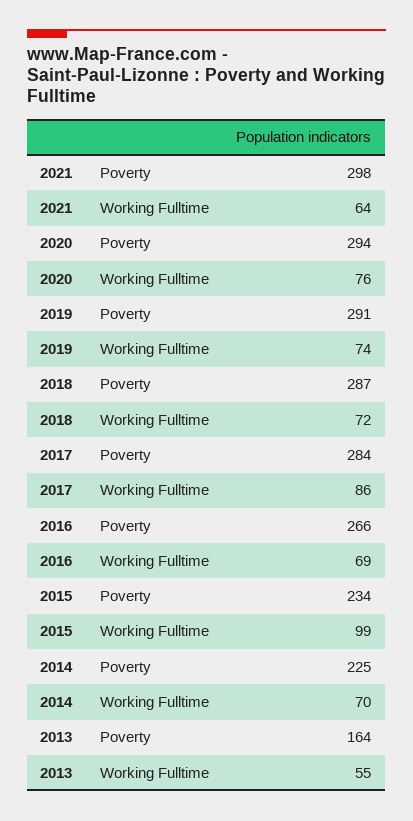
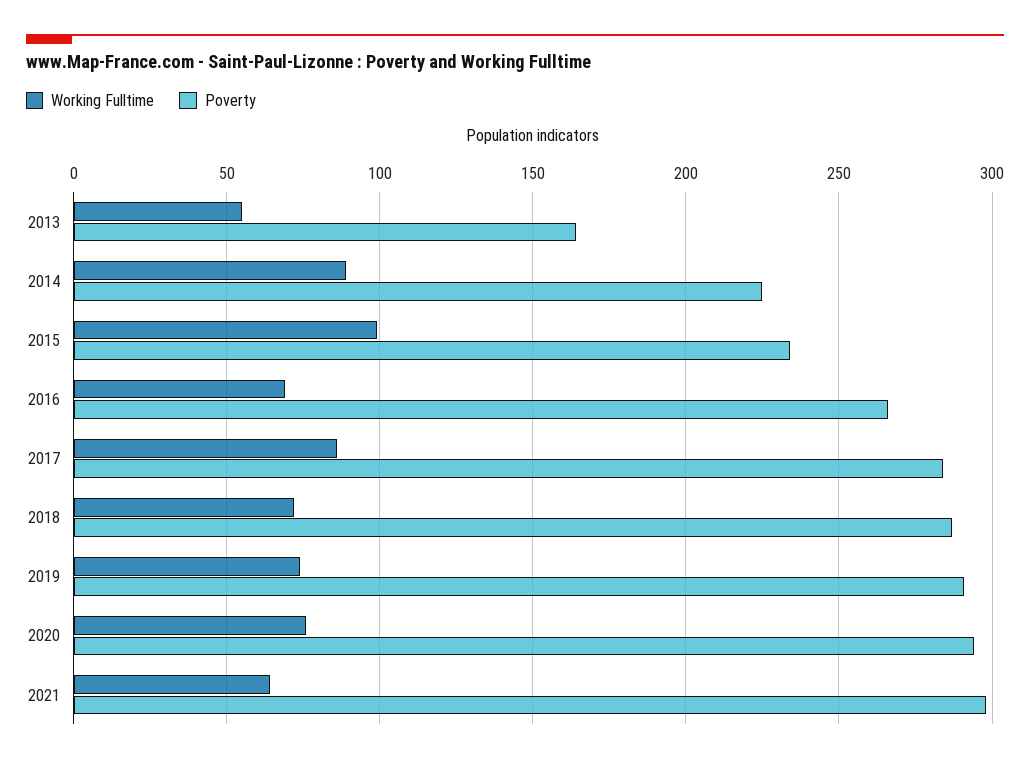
  {
    "Poverty": {
      "2021": 298,
      "2020": 294,
      "2019": 291,
      "2018": 287,
      "2017": 284,
      "2016": 266,
      "2015": 234,
      "2014": 225,
      "2013": 164
    },
    "Working Fulltime": {
      "2021": 64,
      "2020": 76,
      "2019": 74,
      "2018": 72,
      "2017": 86,
      "2016": 69,
      "2015": 99,
-     "2014": 70,
+     "2014": 90,
      "2013": 55
    }
  }

